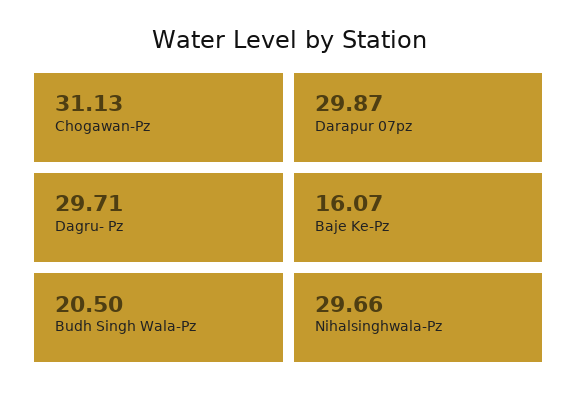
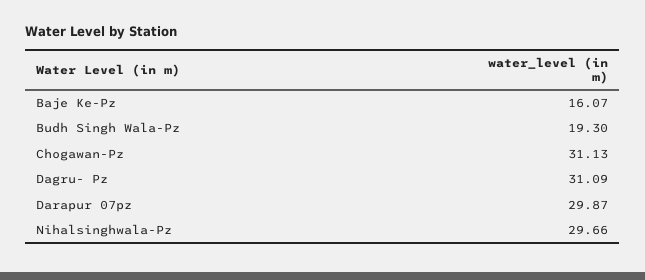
  {
    "Chogawan-Pz": 31.13,
    "Darapur 07pz": 29.87,
-   "Dagru- Pz": 29.71,
+   "Dagru- Pz": 31.09,
    "Baje Ke-Pz": 16.07,
-   "Budh Singh Wala-Pz": 20.5,
+   "Budh Singh Wala-Pz": 19.3,
    "Nihalsinghwala-Pz": 29.66
  }

